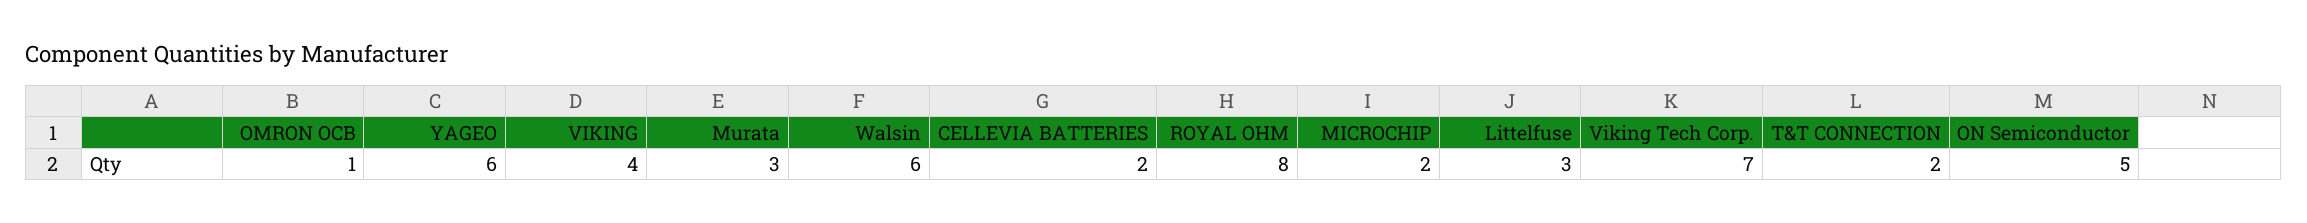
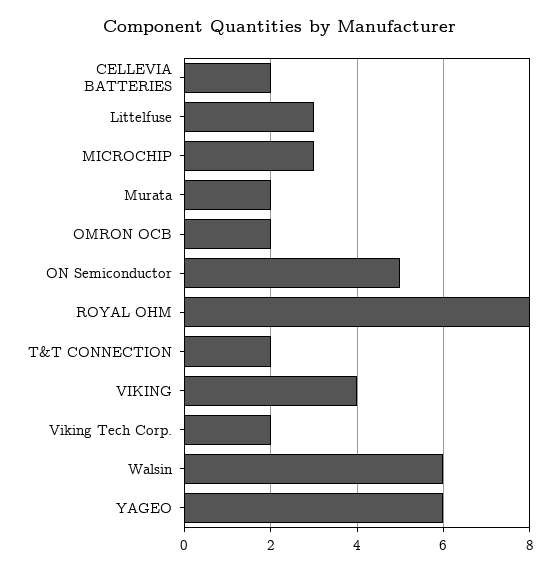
  {
-   "OMRON OCB": 1,
+   "OMRON OCB": 2,
    "YAGEO": 6,
    "VIKING": 4,
-   "Murata": 3,
+   "Murata": 2,
    "Walsin": 6,
    "CELLEVIA BATTERIES": 2,
    "ROYAL OHM": 8,
-   "MICROCHIP": 2,
+   "MICROCHIP": 3,
    "Littelfuse": 3,
-   "Viking Tech Corp.": 7,
+   "Viking Tech Corp.": 2,
    "T&T CONNECTION": 2,
    "ON Semiconductor": 5
  }

